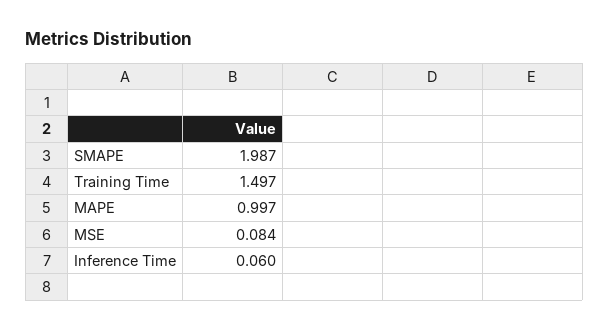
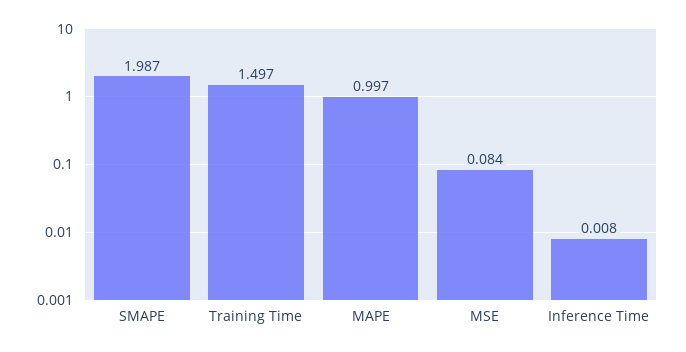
  {
    "SMAPE": 1.987,
    "Training Time": 1.497,
    "MAPE": 0.997,
    "MSE": 0.084,
-   "Inference Time": 0.06
+   "Inference Time": 0.008
  }

